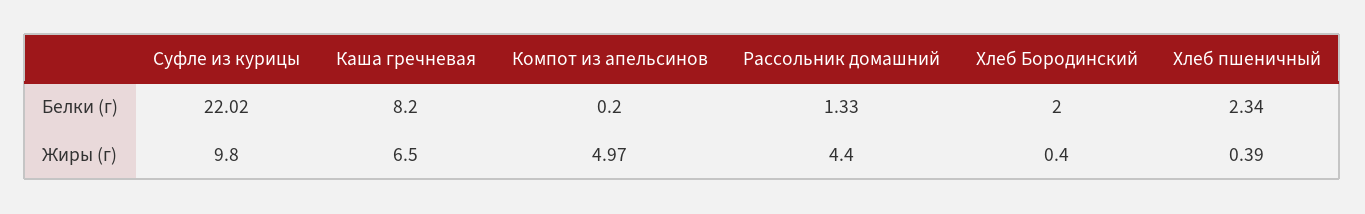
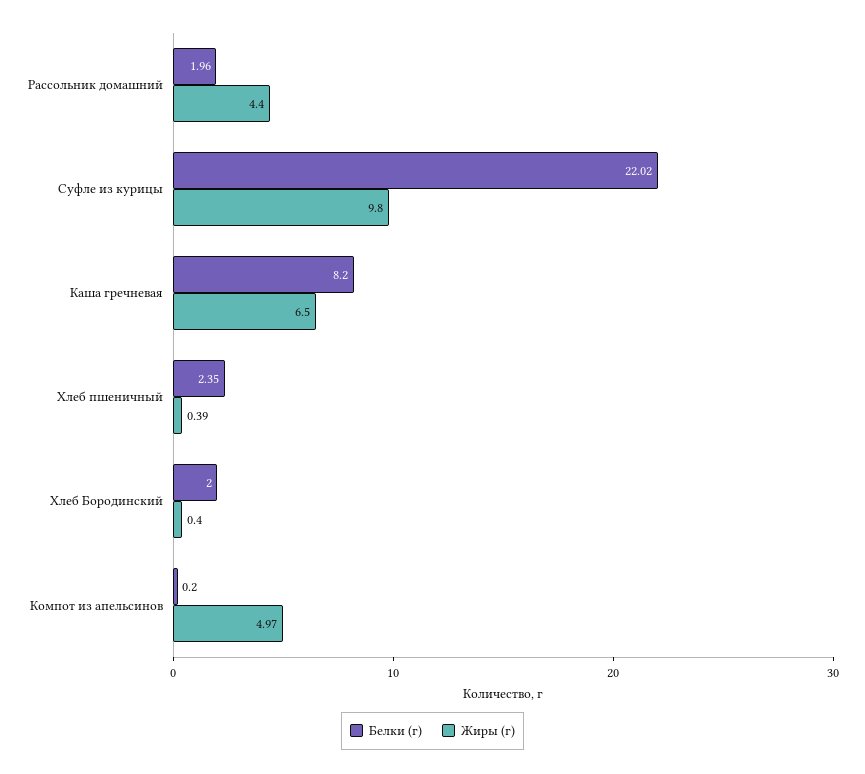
  {
    "Белки (г)": {
      "Суфле из курицы": 22.02,
      "Каша гречневая": 8.2,
      "Компот из апельсинов": 0.2,
-     "Рассольник домашний": 1.33,
+     "Рассольник домашний": 1.96,
      "Хлеб Бородинский": 2,
-     "Хлеб пшеничный": 2.34
+     "Хлеб пшеничный": 2.35
    },
    "Жиры (г)": {
      "Суфле из курицы": 9.8,
      "Каша гречневая": 6.5,
      "Компот из апельсинов": 4.97,
      "Рассольник домашний": 4.4,
      "Хлеб Бородинский": 0.4,
      "Хлеб пшеничный": 0.39
    }
  }

